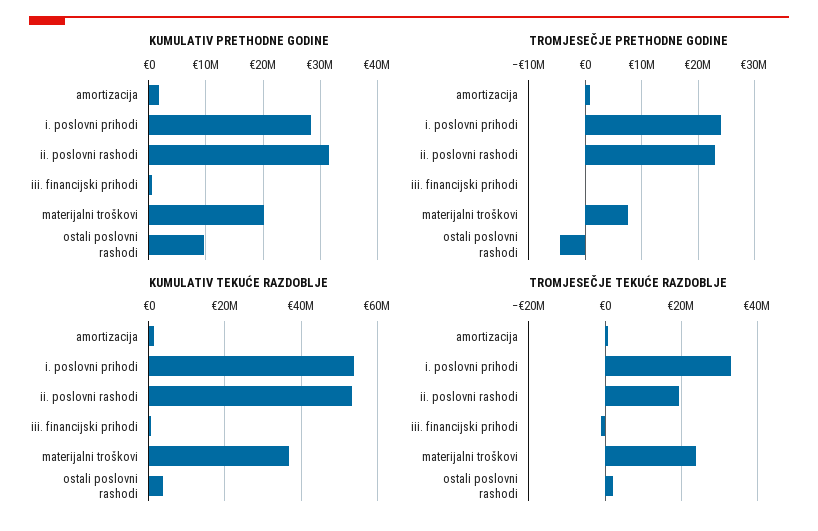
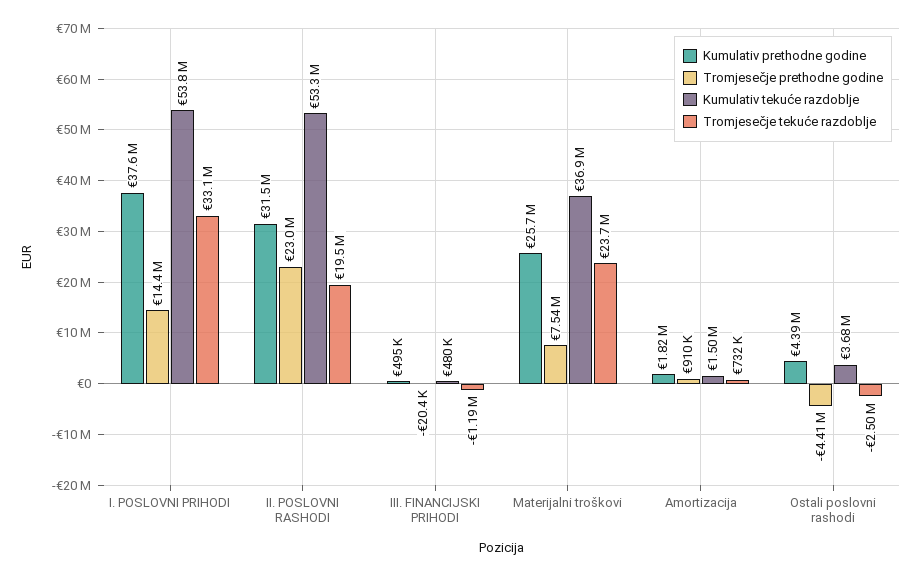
  {
    "KUMULATIV PRETHODNE GODINE": {
      "amortizacija": 1820000,
-     "i. poslovni prihodi": 28000000,
+     "i. poslovni prihodi": 37600000,
      "ii. poslovni rashodi": 31500000,
      "iii. financijski prihodi": 495000,
-     "materijalni troškovi": 20000000,
+     "materijalni troškovi": 25700000,
-     "ostali poslovni rashodi": 10000000
+     "ostali poslovni rashodi": 4390000
    },
    "TROMJESEČJE PRETHODNE GODINE": {
      "amortizacija": 910000,
-     "i. poslovni prihodi": 24000000,
+     "i. poslovni prihodi": 14400000,
      "ii. poslovni rashodi": 23000000,
      "iii. financijski prihodi": -20400,
      "materijalni troškovi": 7540000,
      "ostali poslovni rashodi": -4410000
    },
    "KUMULATIV TEKUĆE RAZDOBLJE": {
      "amortizacija": 1500000,
      "i. poslovni prihodi": 53800000,
      "ii. poslovni rashodi": 53300000,
      "iii. financijski prihodi": 480000,
      "materijalni troškovi": 36900000,
      "ostali poslovni rashodi": 3680000
    },
    "TROMJESEČJE TEKUĆE RAZDOBLJE": {
      "amortizacija": 732000,
      "i. poslovni prihodi": 33100000,
      "ii. poslovni rashodi": 19500000,
      "iii. financijski prihodi": -1190000,
      "materijalni troškovi": 23700000,
-     "ostali poslovni rashodi": 2000000
+     "ostali poslovni rashodi": -2500000
    }
  }

